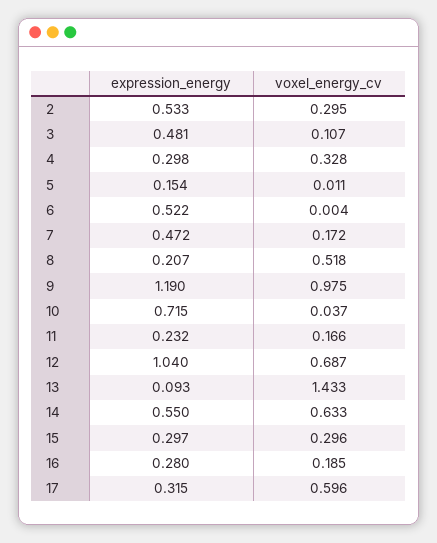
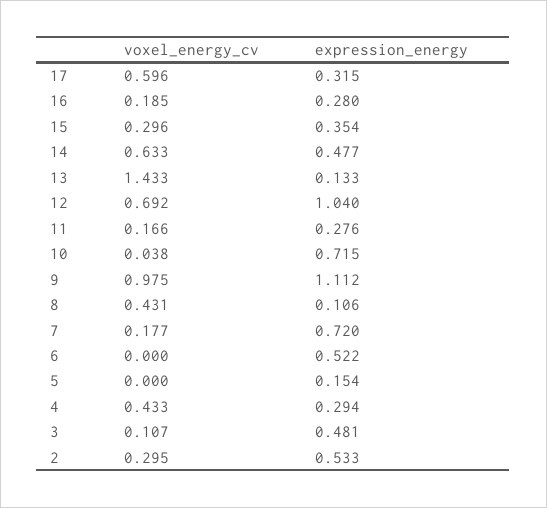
  {
    "expression_energy": {
      "2": 0.533,
      "3": 0.481,
-     "4": 0.298,
+     "4": 0.294,
      "5": 0.154,
      "6": 0.522,
-     "7": 0.472,
+     "7": 0.72,
-     "8": 0.207,
+     "8": 0.106,
-     "9": 1.19,
+     "9": 1.112,
      "10": 0.715,
-     "11": 0.232,
+     "11": 0.276,
      "12": 1.04,
-     "13": 0.093,
+     "13": 0.133,
-     "14": 0.55,
+     "14": 0.477,
-     "15": 0.297,
+     "15": 0.354,
      "16": 0.28,
      "17": 0.315
    },
    "voxel_energy_cv": {
      "2": 0.295,
      "3": 0.107,
-     "4": 0.328,
+     "4": 0.433,
-     "5": 0.011,
+     "5": 0,
-     "6": 0.004,
+     "6": 0,
-     "7": 0.172,
+     "7": 0.177,
-     "8": 0.518,
+     "8": 0.431,
      "9": 0.975,
-     "10": 0.037,
+     "10": 0.038,
      "11": 0.166,
-     "12": 0.687,
+     "12": 0.692,
      "13": 1.433,
      "14": 0.633,
      "15": 0.296,
      "16": 0.185,
      "17": 0.596
    }
  }

